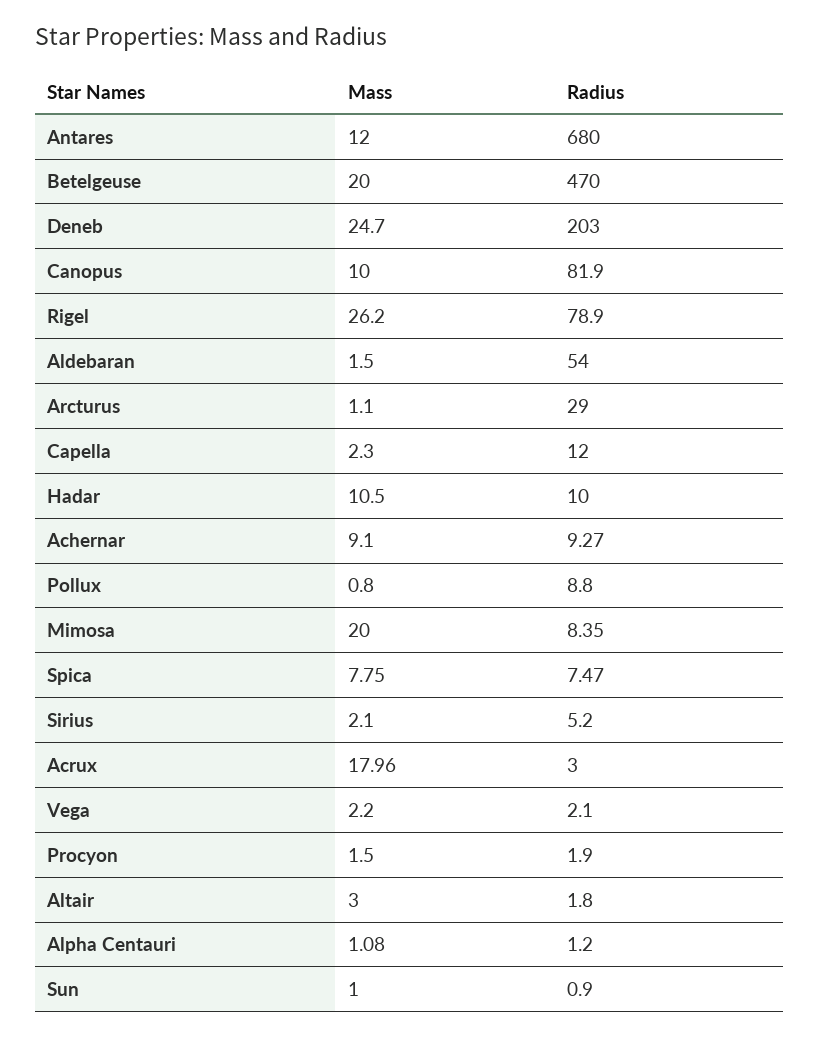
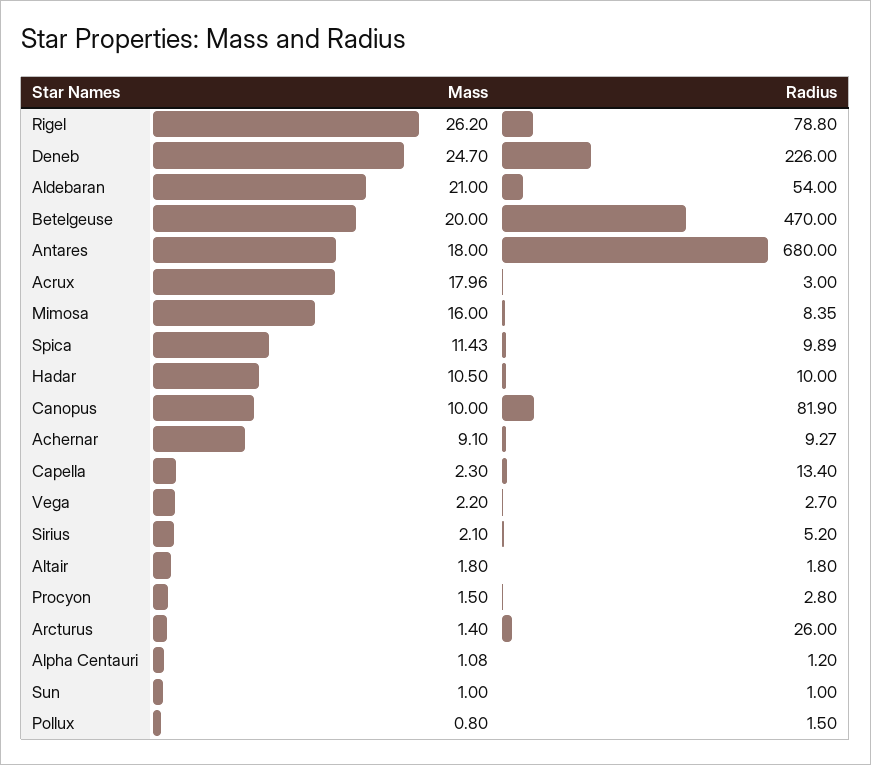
  {
    "Mass": {
-     "Antares": 12,
+     "Antares": 18,
      "Betelgeuse": 20,
      "Deneb": 24.7,
      "Canopus": 10,
      "Rigel": 26.2,
-     "Aldebaran": 1.5,
+     "Aldebaran": 21,
-     "Arcturus": 1.1,
+     "Arcturus": 1.4,
      "Capella": 2.3,
      "Hadar": 10.5,
      "Achernar": 9.1,
      "Pollux": 0.8,
-     "Mimosa": 20,
+     "Mimosa": 16,
-     "Spica": 7.75,
+     "Spica": 11.43,
      "Sirius": 2.1,
      "Acrux": 17.96,
      "Vega": 2.2,
      "Procyon": 1.5,
-     "Altair": 3,
+     "Altair": 1.8,
      "Alpha Centauri": 1.08,
      "Sun": 1
    },
    "Radius": {
      "Antares": 680,
      "Betelgeuse": 470,
-     "Deneb": 203,
+     "Deneb": 226,
      "Canopus": 81.9,
-     "Rigel": 78.9,
+     "Rigel": 78.8,
      "Aldebaran": 54,
-     "Arcturus": 29,
+     "Arcturus": 26,
-     "Capella": 12,
+     "Capella": 13.4,
      "Hadar": 10,
      "Achernar": 9.27,
-     "Pollux": 8.8,
+     "Pollux": 1.5,
      "Mimosa": 8.35,
-     "Spica": 7.47,
+     "Spica": 9.89,
      "Sirius": 5.2,
      "Acrux": 3,
-     "Vega": 2.1,
+     "Vega": 2.7,
-     "Procyon": 1.9,
+     "Procyon": 2.8,
      "Altair": 1.8,
      "Alpha Centauri": 1.2,
-     "Sun": 0.9
+     "Sun": 1
    }
  }

